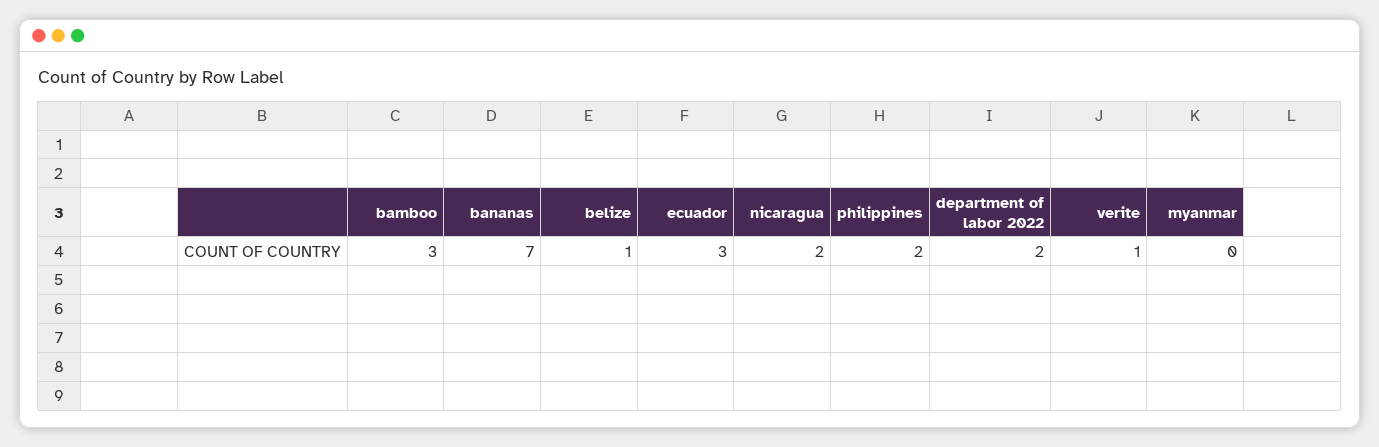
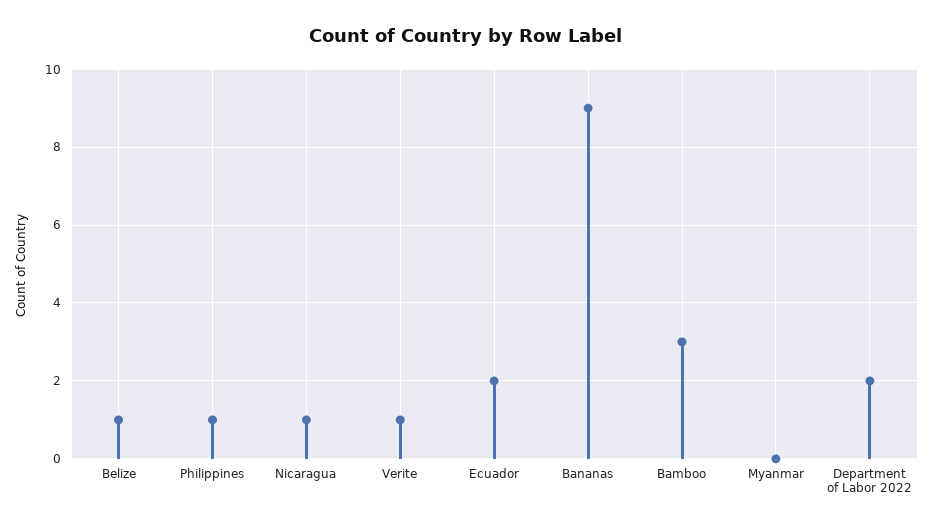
  {
    "bamboo": 3,
-   "bananas": 7,
+   "bananas": 9,
    "belize": 1,
-   "ecuador": 3,
+   "ecuador": 2,
-   "nicaragua": 2,
+   "nicaragua": 1,
-   "philippines": 2,
+   "philippines": 1,
    "department of labor 2022": 2,
    "verite": 1,
    "myanmar": 0
  }

